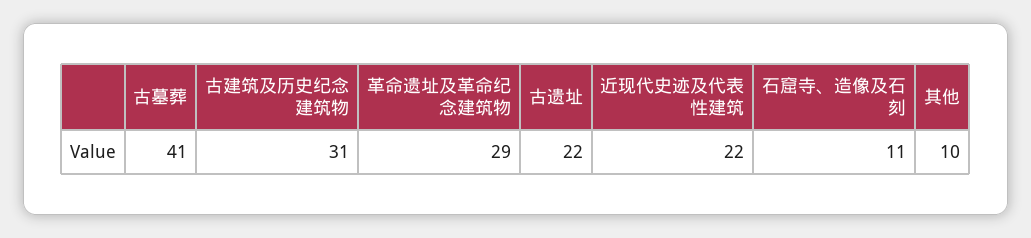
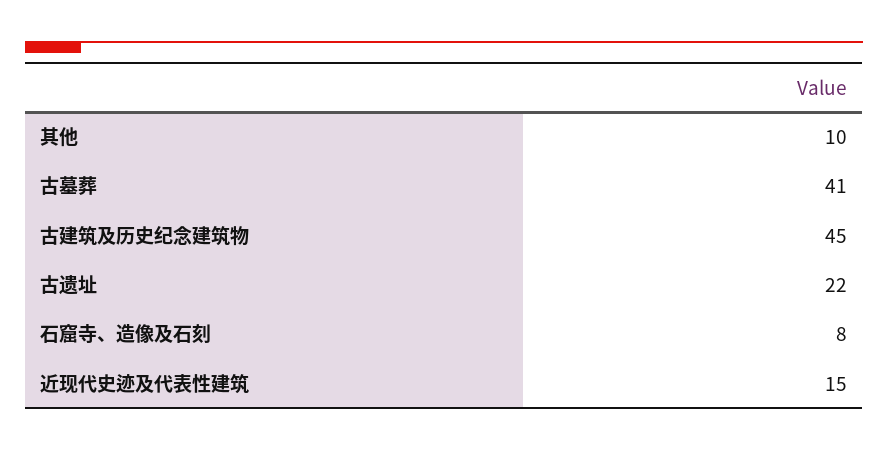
  {
    "古墓葬": 41,
-   "古建筑及历史纪念建筑物": 31,
+   "古建筑及历史纪念建筑物": 45,
-   "革命遗址及革命纪念建筑物": 29,
    "古遗址": 22,
-   "近现代史迹及代表性建筑": 22,
+   "近现代史迹及代表性建筑": 15,
-   "石窟寺、造像及石刻": 11,
+   "石窟寺、造像及石刻": 8,
    "其他": 10
  }

